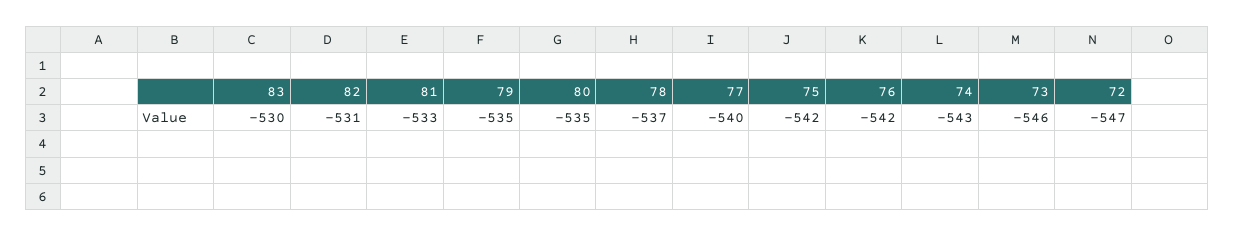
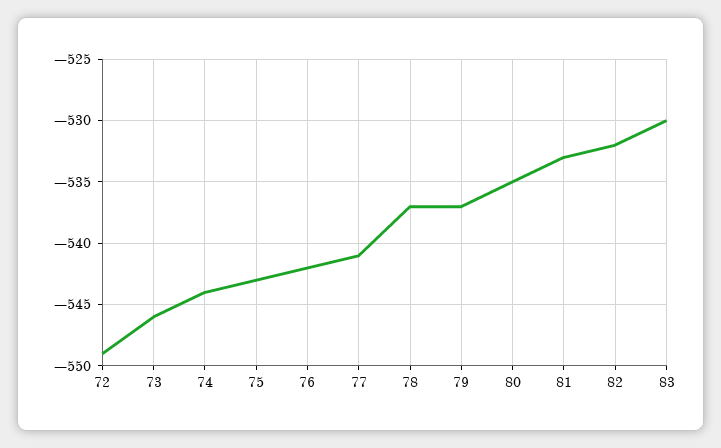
  {
    "83": -530,
-   "82": -531,
+   "82": -532,
    "81": -533,
-   "79": -535,
+   "79": -537,
    "80": -535,
    "78": -537,
-   "77": -540,
+   "77": -541,
-   "75": -542,
+   "75": -543,
    "76": -542,
-   "74": -543,
+   "74": -544,
    "73": -546,
-   "72": -547
+   "72": -549
  }

